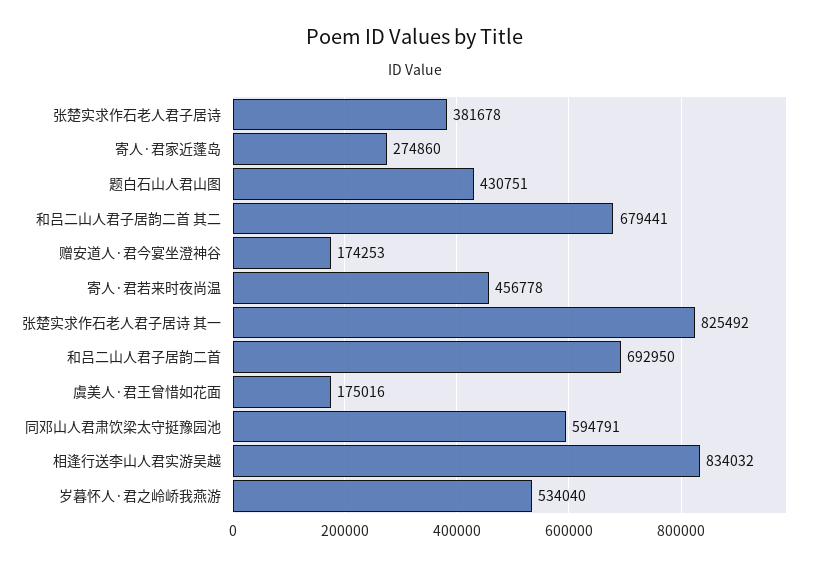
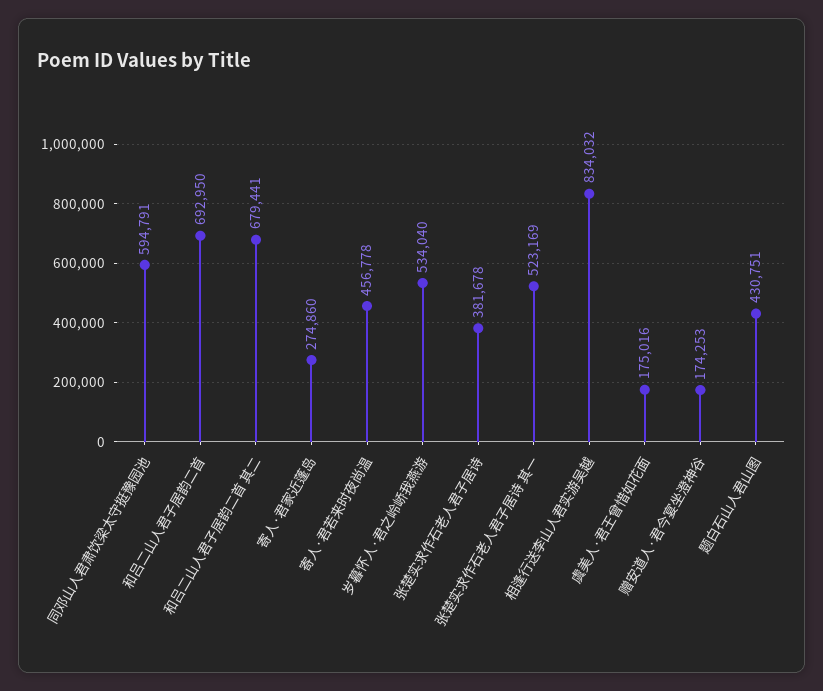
  {
    "张楚实求作石老人君子居诗": 381678,
    "寄人·君家近蓬岛": 274860,
    "题白石山人君山图": 430751,
    "和吕二山人君子居韵二首 其二": 679441,
    "赠安道人·君今宴坐澄神谷": 174253,
    "寄人·君若来时夜尚温": 456778,
-   "张楚实求作石老人君子居诗 其一": 825492,
+   "张楚实求作石老人君子居诗 其一": 523169,
    "和吕二山人君子居韵二首": 692950,
    "虞美人·君王曾惜如花面": 175016,
    "同邓山人君肃饮梁太守挺豫园池": 594791,
    "相逢行送李山人君实游吴越": 834032,
    "岁暮怀人·君之岭峤我燕游": 534040
  }

